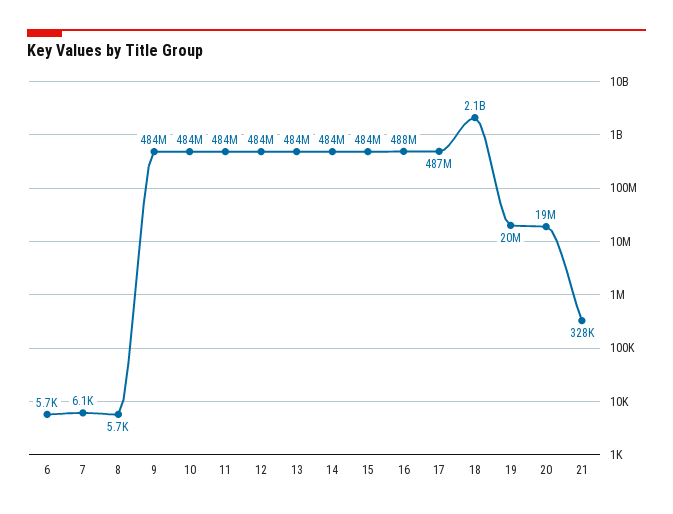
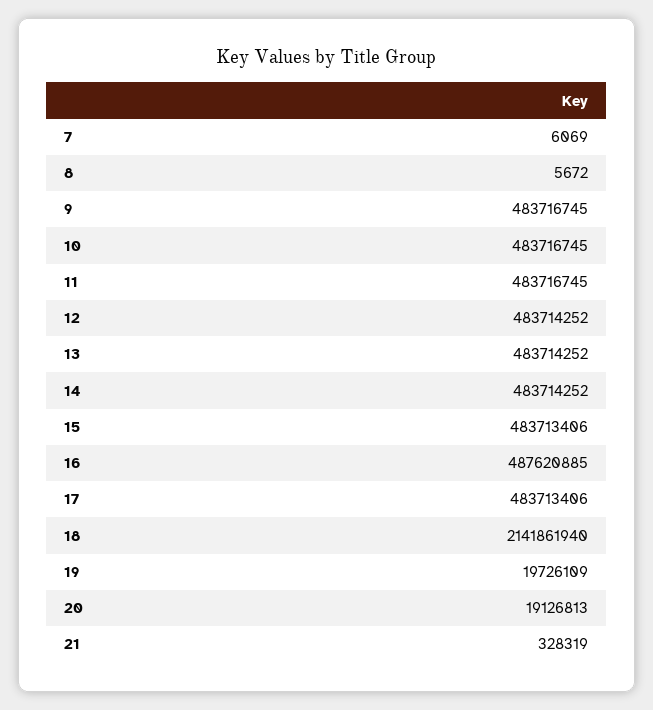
  {
-   "6": 5700,
    "7": 6069,
    "8": 5672,
    "9": 483716745,
    "10": 483716745,
    "11": 483716745,
    "12": 483714252,
    "13": 483714252,
    "14": 483714252,
    "15": 483713406,
    "16": 487620885,
-   "17": 487000000,
+   "17": 483713406,
    "18": 2141861940,
    "19": 19726109,
    "20": 19126813,
    "21": 328319
  }

